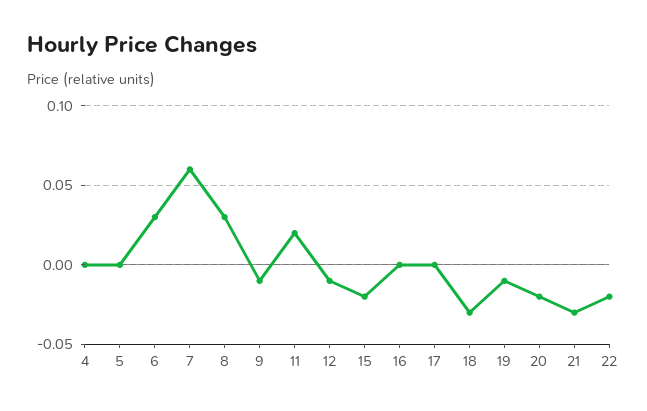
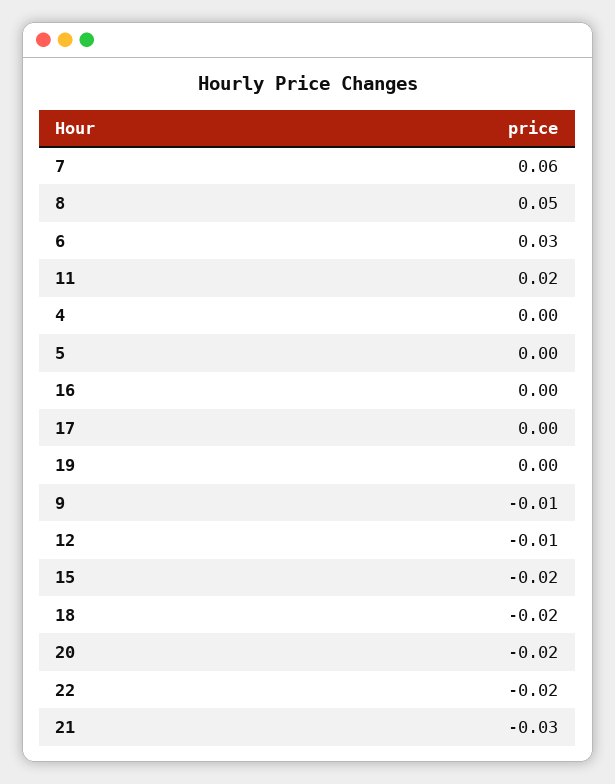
  {
    "4": 0,
    "5": 0,
    "6": 0.03,
    "7": 0.06,
-   "8": 0.03,
+   "8": 0.05,
    "9": -0.01,
    "11": 0.02,
    "12": -0.01,
    "15": -0.02,
    "16": 0,
    "17": 0,
-   "18": -0.03,
+   "18": -0.02,
-   "19": -0.01,
+   "19": 0,
    "20": -0.02,
    "21": -0.03,
    "22": -0.02
  }

